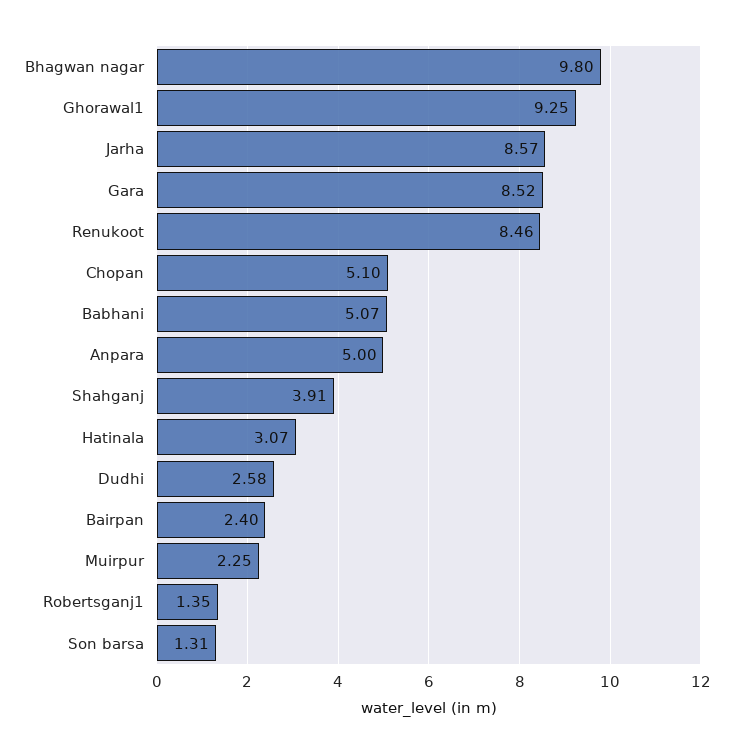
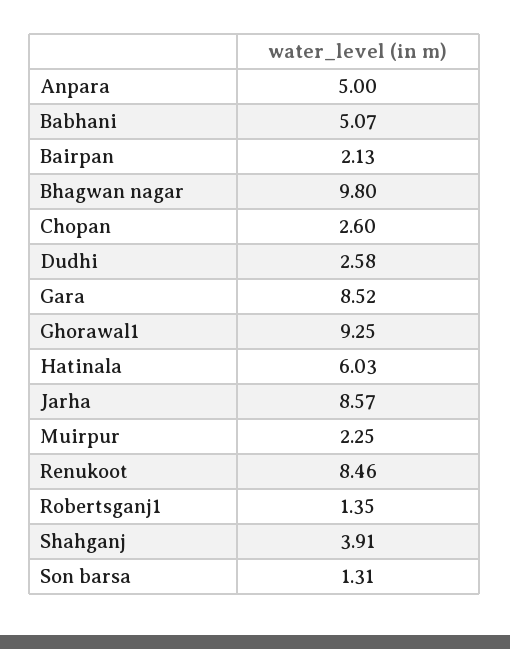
  {
    "Bhagwan nagar": 9.8,
    "Ghorawal1": 9.25,
    "Jarha": 8.57,
    "Gara": 8.52,
    "Renukoot": 8.46,
-   "Chopan": 5.1,
+   "Chopan": 2.6,
    "Babhani": 5.07,
    "Anpara": 5,
    "Shahganj": 3.91,
-   "Hatinala": 3.07,
+   "Hatinala": 6.03,
    "Dudhi": 2.58,
-   "Bairpan": 2.4,
+   "Bairpan": 2.13,
    "Muirpur": 2.25,
    "Robertsganj1": 1.35,
    "Son barsa": 1.31
  }

